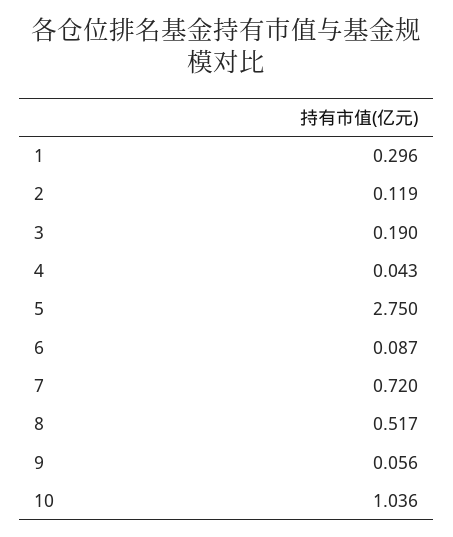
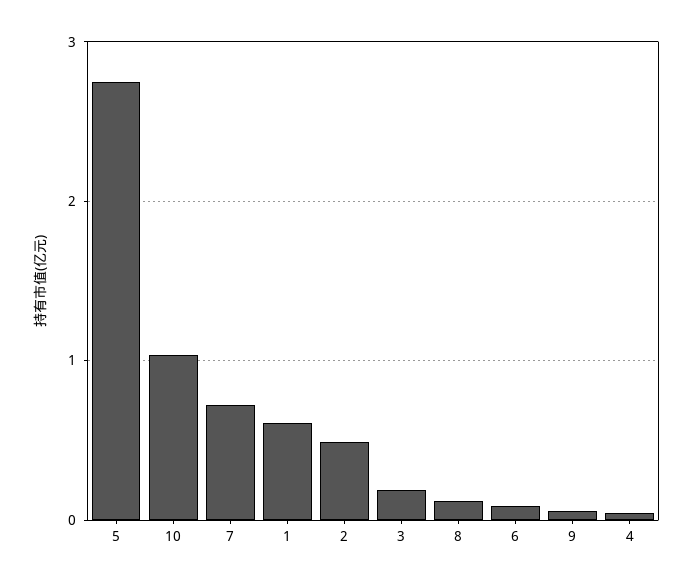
  {
-   "1": 0.296,
+   "1": 0.6,
-   "2": 0.119,
+   "2": 0.5,
    "3": 0.19,
    "4": 0.043,
    "5": 2.75,
    "6": 0.087,
    "7": 0.72,
-   "8": 0.517,
+   "8": 0.1,
    "9": 0.056,
    "10": 1.036
  }

